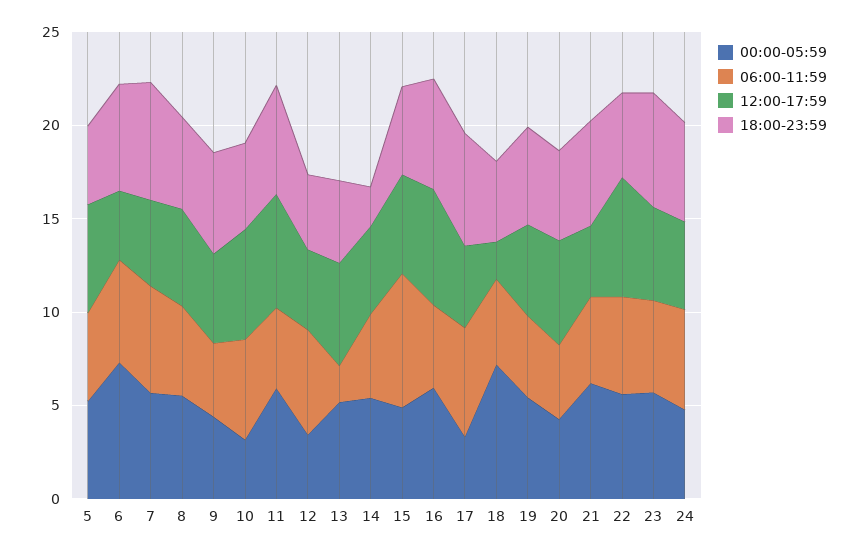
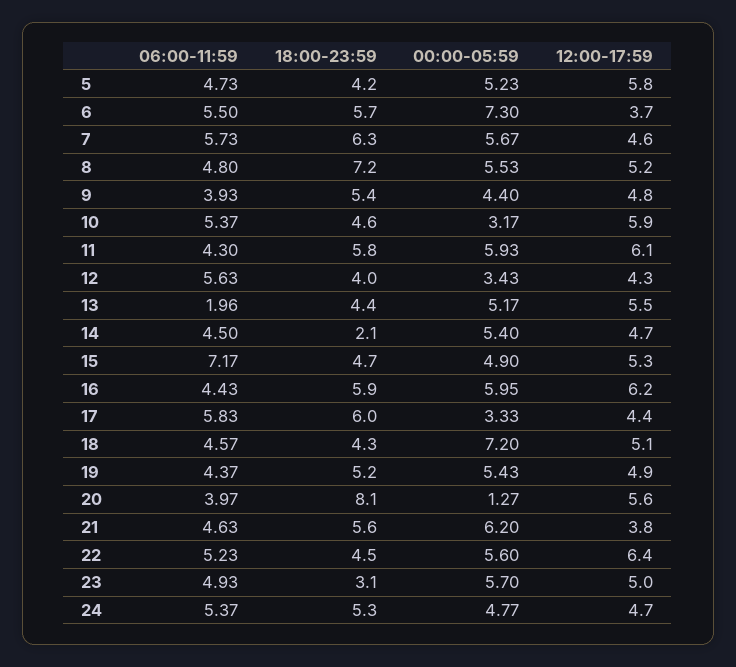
  {
    "00:00-05:59": {
      "5": 5.23,
      "6": 7.3,
      "7": 5.67,
      "8": 5.53,
      "9": 4.4,
      "10": 3.17,
      "11": 5.93,
      "12": 3.43,
      "13": 5.17,
      "14": 5.4,
      "15": 4.9,
      "16": 5.95,
      "17": 3.33,
      "18": 7.2,
      "19": 5.43,
-     "20": 4,
+     "20": 1.27,
      "21": 6.2,
      "22": 5.6,
      "23": 5.7,
      "24": 4.77
    },
    "06:00-11:59": {
      "5": 4.73,
      "6": 5.5,
      "7": 5.73,
      "8": 4.8,
      "9": 3.93,
      "10": 5.37,
      "11": 4.3,
      "12": 5.63,
      "13": 1.96,
      "14": 4.5,
      "15": 7.17,
      "16": 4.43,
      "17": 5.83,
      "18": 4.57,
      "19": 4.37,
      "20": 3.97,
      "21": 4.63,
      "22": 5.23,
      "23": 4.93,
      "24": 5.37
    },
    "12:00-17:59": {
      "5": 5.8,
      "6": 3.7,
      "7": 4.6,
      "8": 5.2,
      "9": 4.8,
      "10": 5.9,
      "11": 6.1,
      "12": 4.3,
      "13": 5.5,
      "14": 4.7,
      "15": 5.3,
      "16": 6.2,
      "17": 4.4,
-     "18": 2,
+     "18": 5.1,
      "19": 4.9,
      "20": 5.6,
      "21": 3.8,
      "22": 6.4,
      "23": 5,
      "24": 4.7
    },
    "18:00-23:59": {
      "5": 4.2,
      "6": 5.7,
      "7": 6.3,
-     "8": 5,
+     "8": 7.2,
      "9": 5.4,
      "10": 4.6,
      "11": 5.8,
      "12": 4,
      "13": 4.4,
      "14": 2.1,
      "15": 4.7,
      "16": 5.9,
      "17": 6,
      "18": 4.3,
      "19": 5.2,
-     "20": 5,
+     "20": 8.1,
      "21": 5.6,
      "22": 4.5,
-     "23": 6,
+     "23": 3.1,
      "24": 5.3
    }
  }

